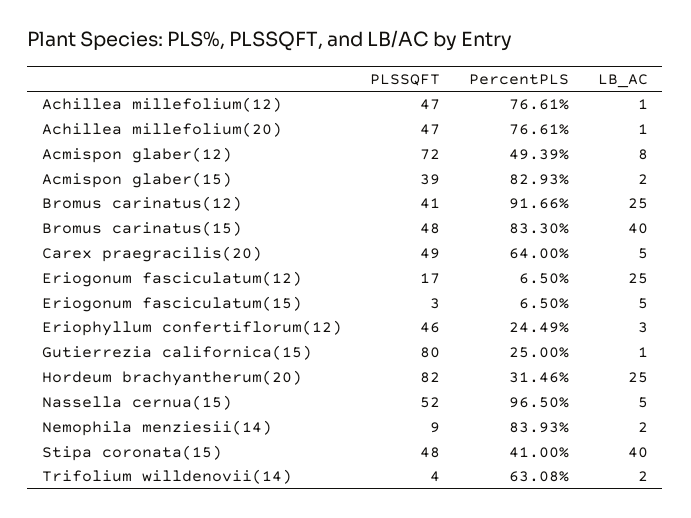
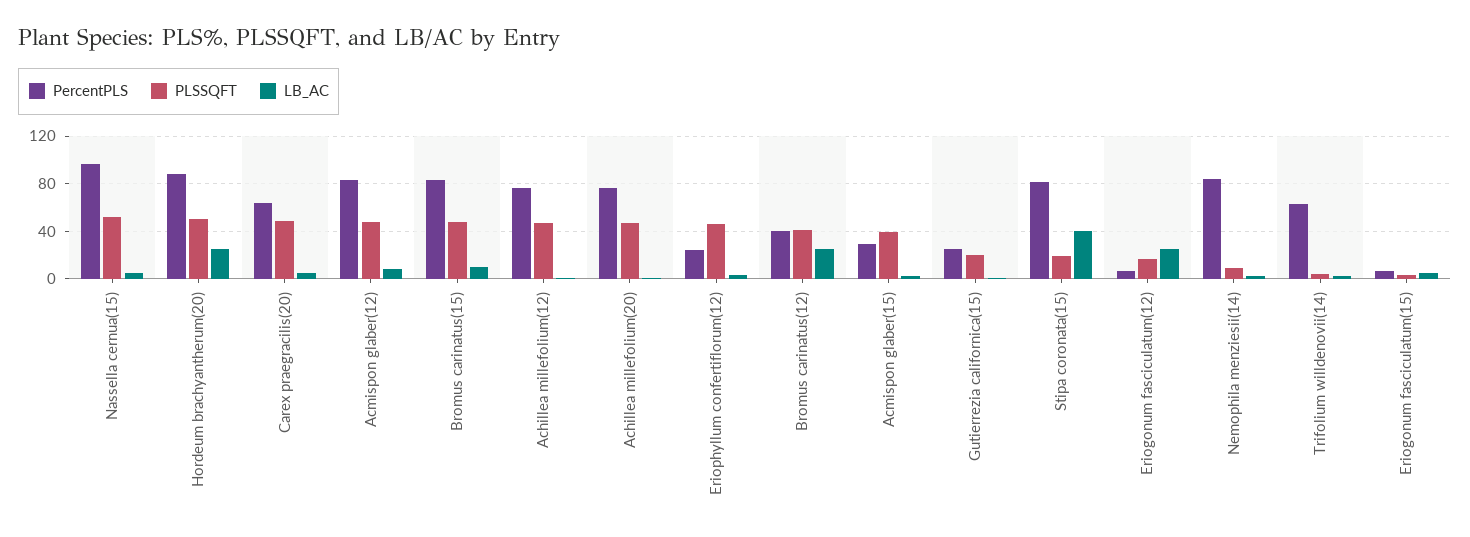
  {
    "PLSSQFT": {
      "Achillea millefolium(12)": 47,
      "Achillea millefolium(20)": 47,
-     "Acmispon glaber(12)": 72,
+     "Acmispon glaber(12)": 50,
      "Acmispon glaber(15)": 39,
      "Bromus carinatus(12)": 41,
      "Bromus carinatus(15)": 48,
      "Carex praegracilis(20)": 49,
      "Eriogonum fasciculatum(12)": 17,
      "Eriogonum fasciculatum(15)": 3,
      "Eriophyllum confertiflorum(12)": 46,
-     "Gutierrezia californica(15)": 80,
+     "Gutierrezia californica(15)": 20,
-     "Hordeum brachyantherum(20)": 82,
+     "Hordeum brachyantherum(20)": 50,
      "Nassella cernua(15)": 52,
      "Nemophila menziesii(14)": 9,
-     "Stipa coronata(15)": 48,
+     "Stipa coronata(15)": 20,
      "Trifolium willdenovii(14)": 4
    },
    "PercentPLS": {
      "Achillea millefolium(12)": 76.61,
      "Achillea millefolium(20)": 76.61,
-     "Acmispon glaber(12)": 49.39,
+     "Acmispon glaber(12)": 80,
-     "Acmispon glaber(15)": 82.93,
+     "Acmispon glaber(15)": 30,
-     "Bromus carinatus(12)": 91.66,
+     "Bromus carinatus(12)": 40,
      "Bromus carinatus(15)": 83.3,
      "Carex praegracilis(20)": 64,
      "Eriogonum fasciculatum(12)": 6.5,
      "Eriogonum fasciculatum(15)": 6.5,
      "Eriophyllum confertiflorum(12)": 24.49,
      "Gutierrezia californica(15)": 25,
-     "Hordeum brachyantherum(20)": 31.46,
+     "Hordeum brachyantherum(20)": 90,
      "Nassella cernua(15)": 96.5,
      "Nemophila menziesii(14)": 83.93,
-     "Stipa coronata(15)": 41,
+     "Stipa coronata(15)": 80,
      "Trifolium willdenovii(14)": 63.08
    },
    "LB_AC": {
      "Achillea millefolium(12)": 1,
      "Achillea millefolium(20)": 1,
      "Acmispon glaber(12)": 8,
      "Acmispon glaber(15)": 2,
      "Bromus carinatus(12)": 25,
-     "Bromus carinatus(15)": 40,
+     "Bromus carinatus(15)": 10,
      "Carex praegracilis(20)": 5,
      "Eriogonum fasciculatum(12)": 25,
      "Eriogonum fasciculatum(15)": 5,
      "Eriophyllum confertiflorum(12)": 3,
      "Gutierrezia californica(15)": 1,
      "Hordeum brachyantherum(20)": 25,
      "Nassella cernua(15)": 5,
      "Nemophila menziesii(14)": 2,
      "Stipa coronata(15)": 40,
      "Trifolium willdenovii(14)": 2
    }
  }

